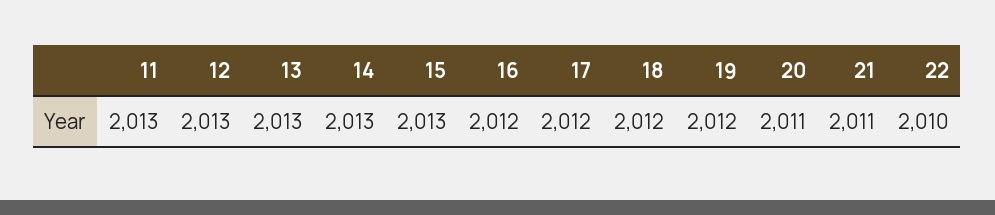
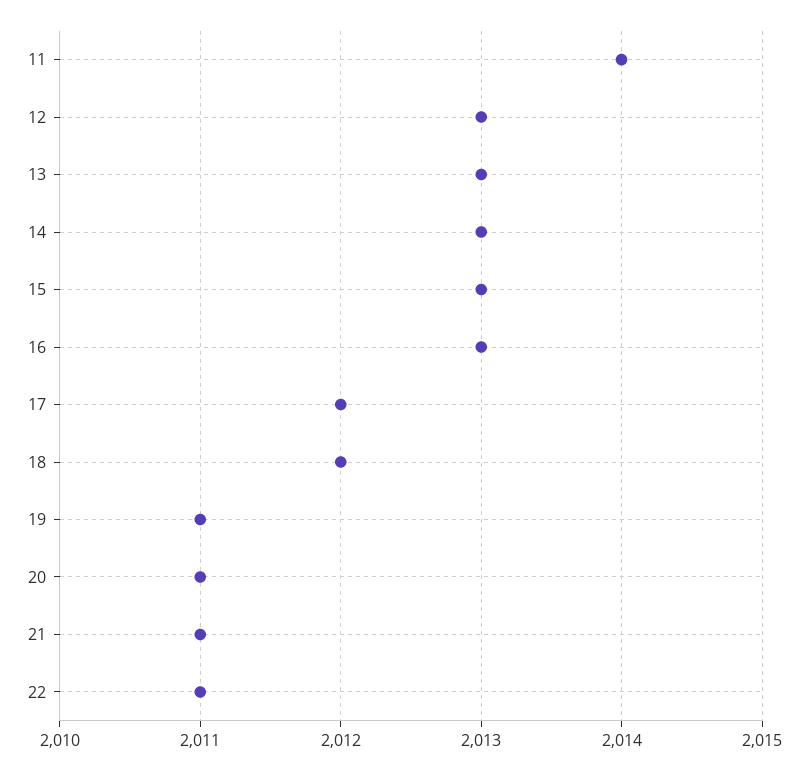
  {
-   "11": 2013,
+   "11": 2014,
    "12": 2013,
    "13": 2013,
    "14": 2013,
    "15": 2013,
-   "16": 2012,
+   "16": 2013,
    "17": 2012,
    "18": 2012,
-   "19": 2012,
+   "19": 2011,
    "20": 2011,
    "21": 2011,
-   "22": 2010
+   "22": 2011
  }

